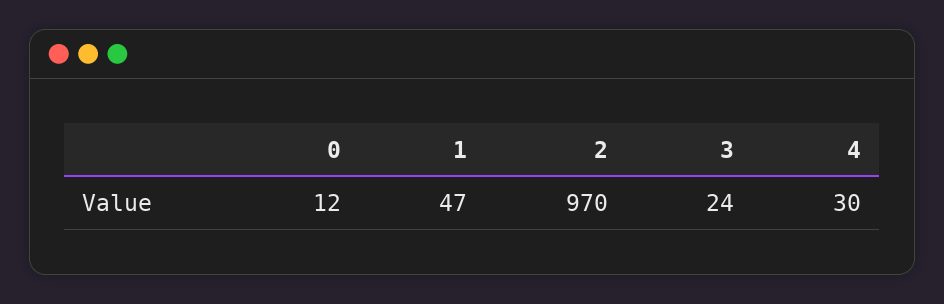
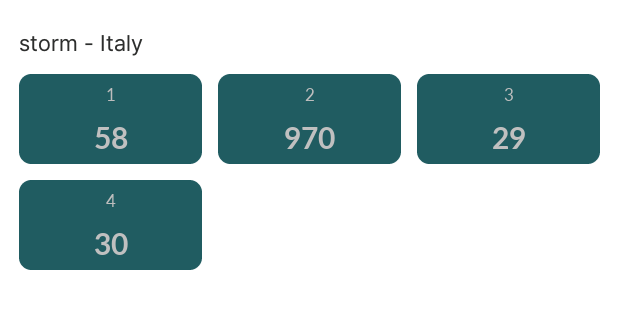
  {
-   "0": 12,
-   "1": 47,
+   "1": 58,
    "2": 970,
-   "3": 24,
+   "3": 29,
    "4": 30
  }

